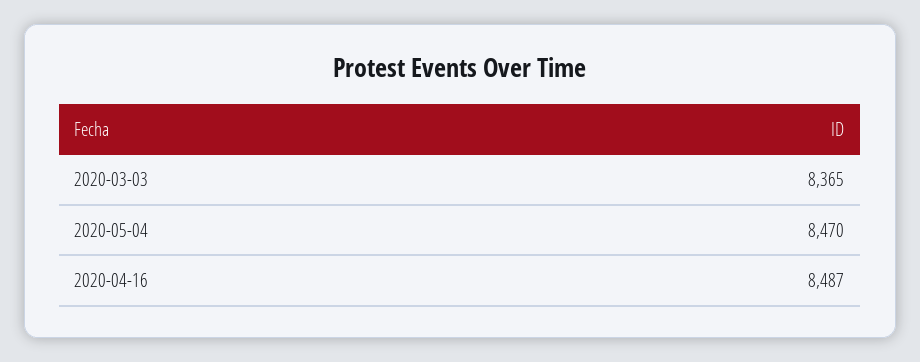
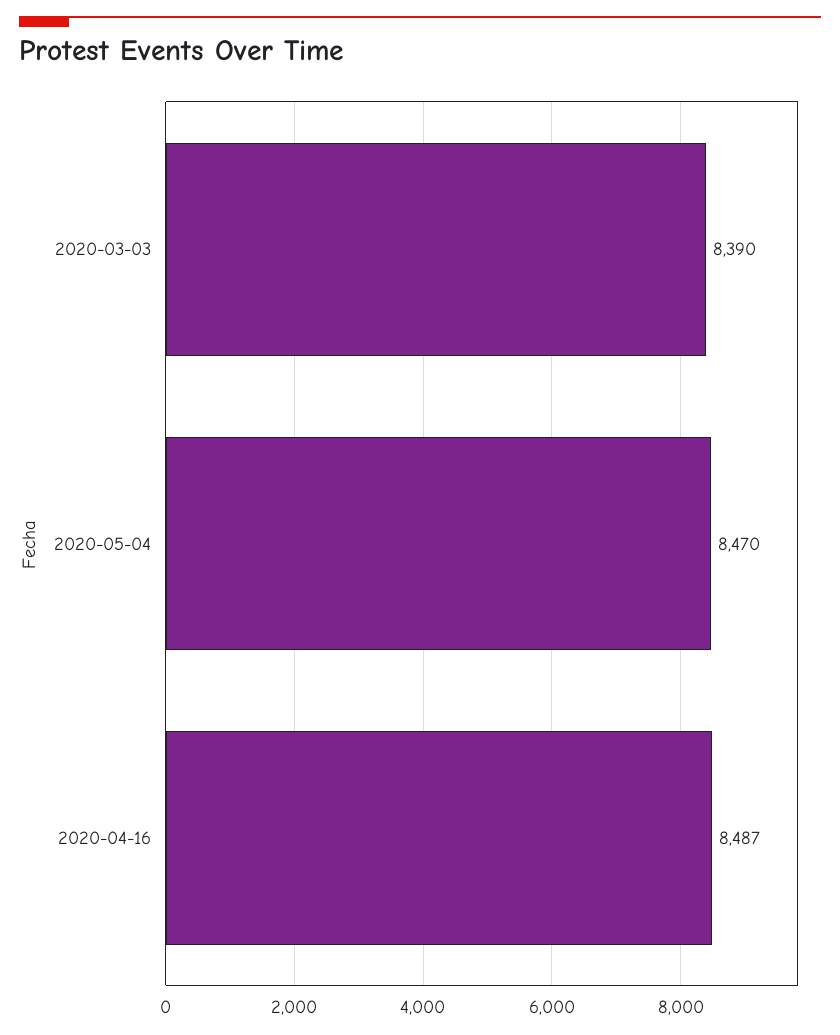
  {
-   "2020-03-03": 8365,
+   "2020-03-03": 8390,
    "2020-05-04": 8470,
    "2020-04-16": 8487
  }

